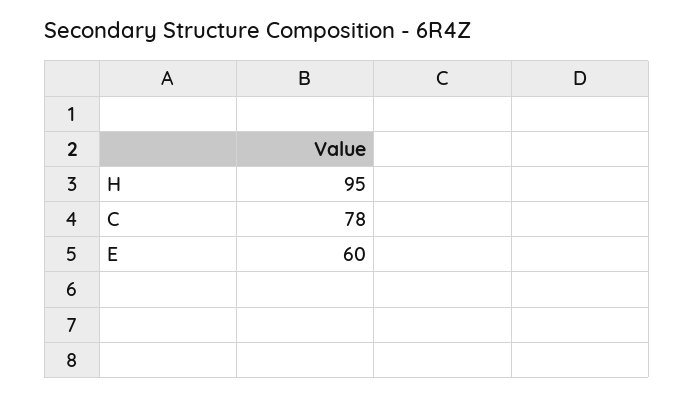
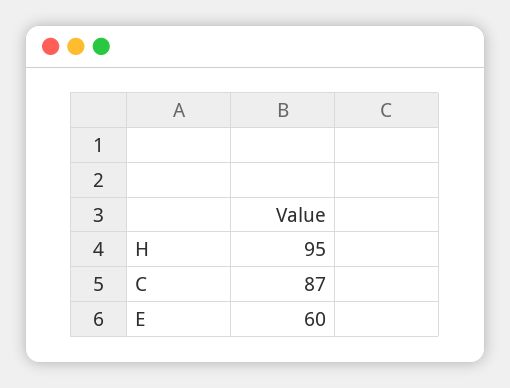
  {
    "H": 95,
-   "C": 78,
+   "C": 87,
    "E": 60
  }

